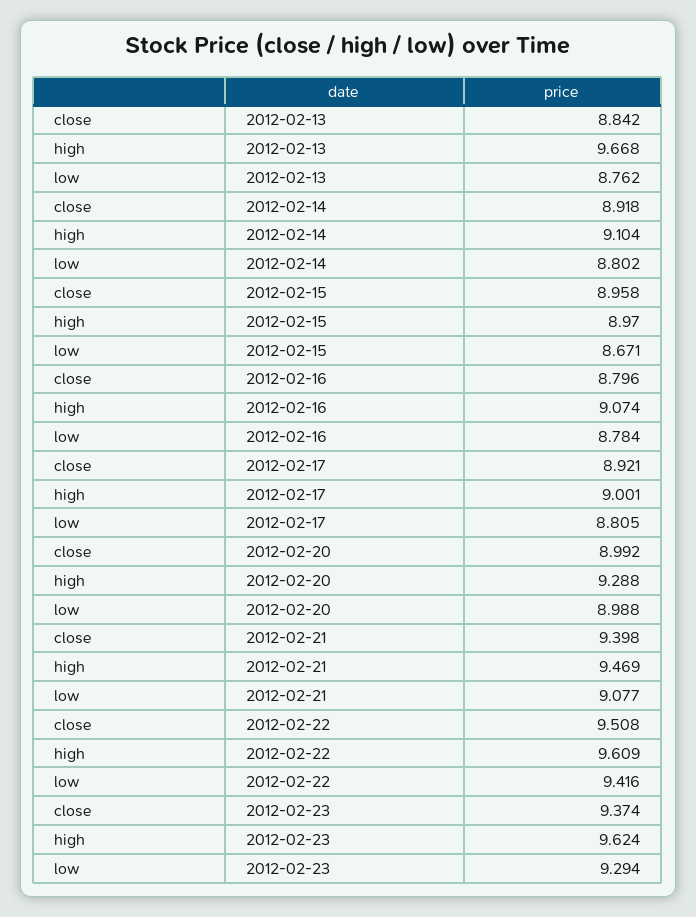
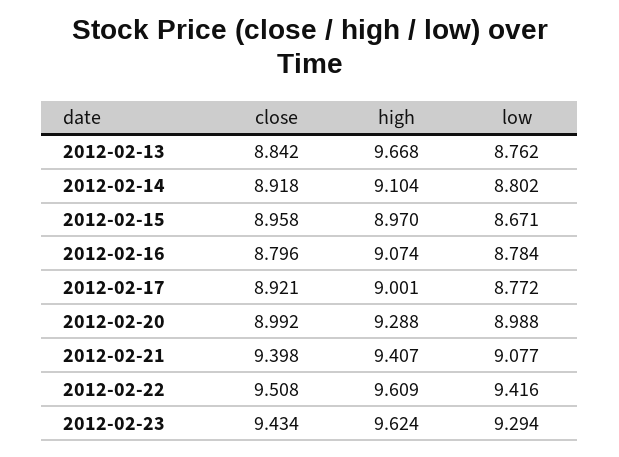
  {
    "close": {
      "2012-02-13": 8.842,
      "2012-02-14": 8.918,
      "2012-02-15": 8.958,
      "2012-02-16": 8.796,
      "2012-02-17": 8.921,
      "2012-02-20": 8.992,
      "2012-02-21": 9.398,
      "2012-02-22": 9.508,
-     "2012-02-23": 9.374
+     "2012-02-23": 9.434
    },
    "high": {
      "2012-02-13": 9.668,
      "2012-02-14": 9.104,
      "2012-02-15": 8.97,
      "2012-02-16": 9.074,
      "2012-02-17": 9.001,
      "2012-02-20": 9.288,
-     "2012-02-21": 9.469,
+     "2012-02-21": 9.407,
      "2012-02-22": 9.609,
      "2012-02-23": 9.624
    },
    "low": {
      "2012-02-13": 8.762,
      "2012-02-14": 8.802,
      "2012-02-15": 8.671,
      "2012-02-16": 8.784,
-     "2012-02-17": 8.805,
+     "2012-02-17": 8.772,
      "2012-02-20": 8.988,
      "2012-02-21": 9.077,
      "2012-02-22": 9.416,
      "2012-02-23": 9.294
    }
  }

